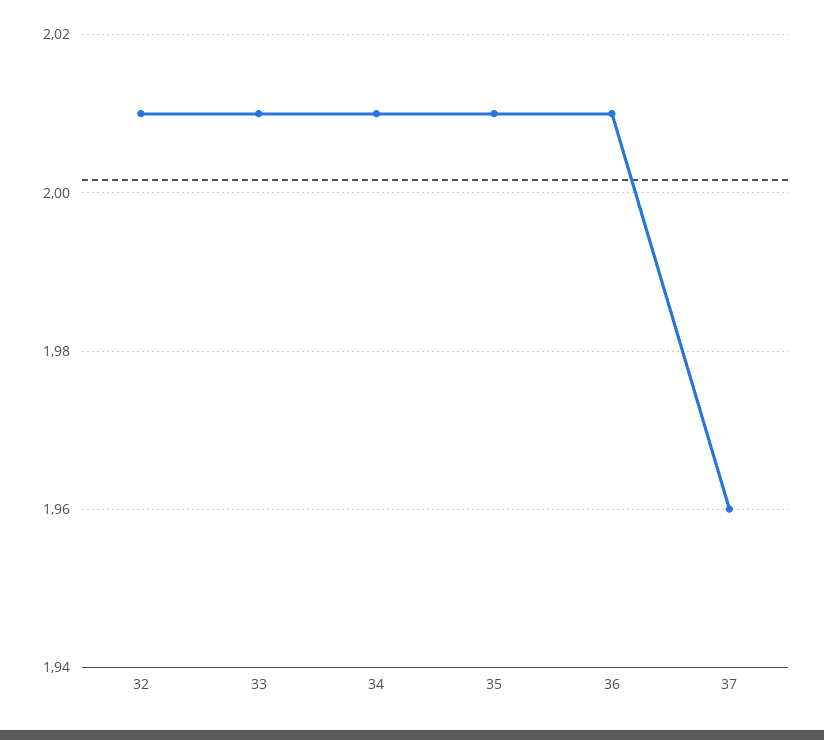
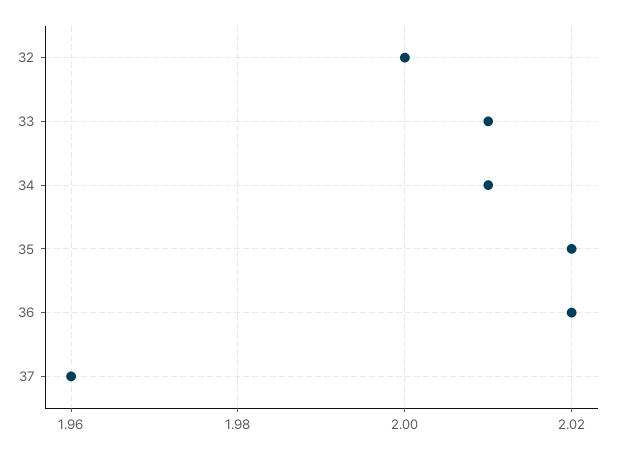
  {
-   "32": 2.01,
+   "32": 2,
    "33": 2.01,
    "34": 2.01,
-   "35": 2.01,
+   "35": 2.02,
-   "36": 2.01,
+   "36": 2.02,
    "37": 1.96
  }

